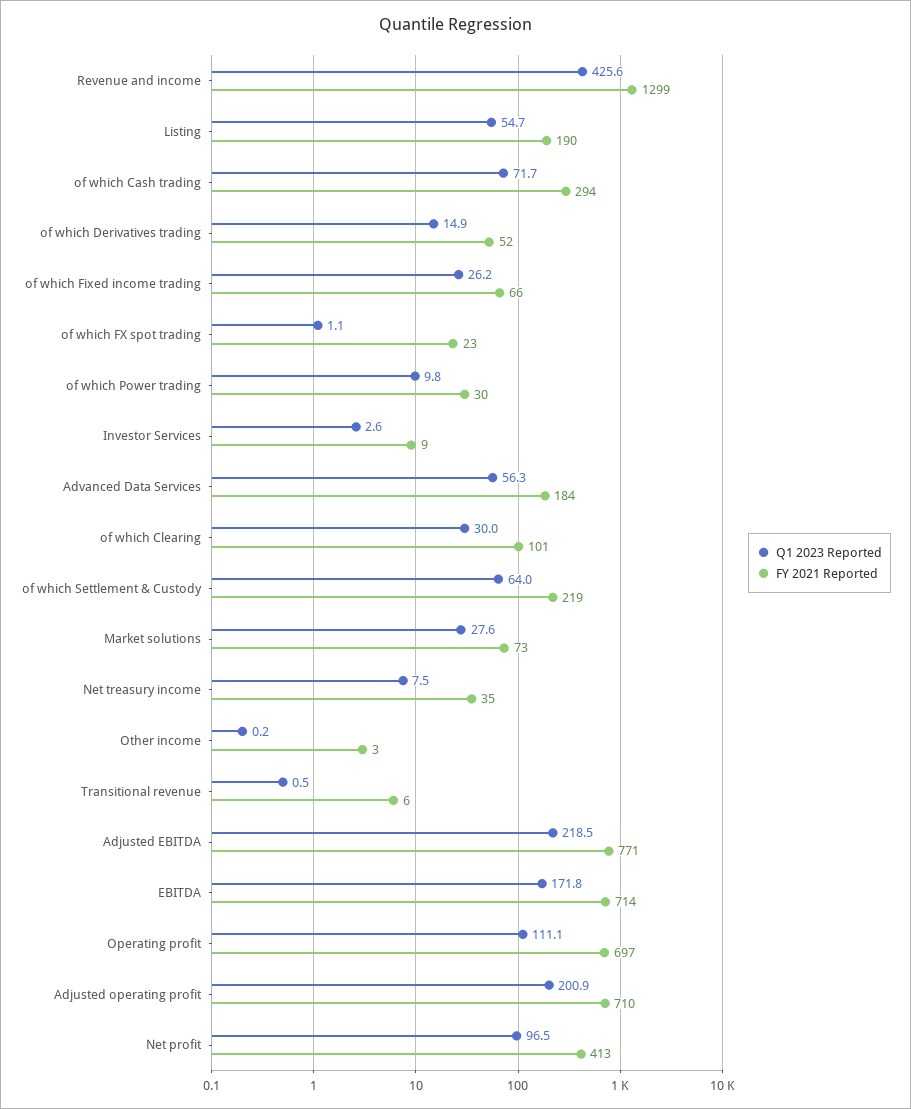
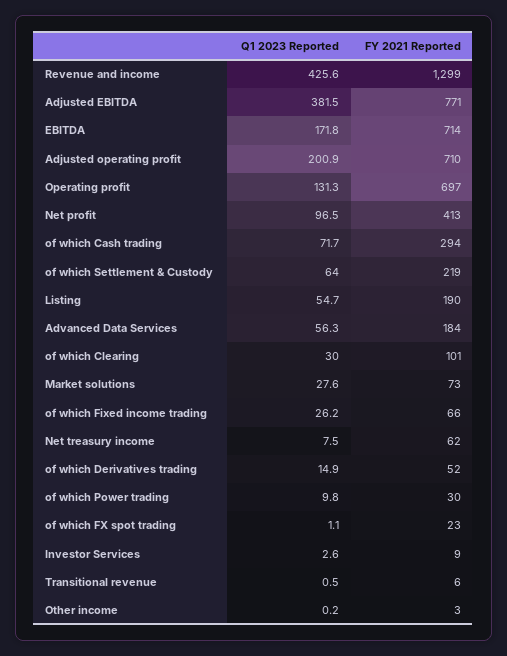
  {
    "Q1 2023 Reported": {
      "Revenue and income": 425.6,
      "Listing": 54.7,
      "of which Cash trading": 71.7,
      "of which Derivatives trading": 14.9,
      "of which Fixed income trading": 26.2,
      "of which FX spot trading": 1.1,
      "of which Power trading": 9.8,
      "Investor Services": 2.6,
      "Advanced Data Services": 56.3,
      "of which Clearing": 30,
      "of which Settlement & Custody": 64,
      "Market solutions": 27.6,
      "Net treasury income": 7.5,
      "Other income": 0.2,
      "Transitional revenue": 0.5,
-     "Adjusted EBITDA": 218.5,
+     "Adjusted EBITDA": 381.5,
      "EBITDA": 171.8,
-     "Operating profit": 111.1,
+     "Operating profit": 131.3,
      "Adjusted operating profit": 200.9,
      "Net profit": 96.5
    },
    "FY 2021 Reported": {
      "Revenue and income": 1299,
      "Listing": 190,
      "of which Cash trading": 294,
      "of which Derivatives trading": 52,
      "of which Fixed income trading": 66,
      "of which FX spot trading": 23,
      "of which Power trading": 30,
      "Investor Services": 9,
      "Advanced Data Services": 184,
      "of which Clearing": 101,
      "of which Settlement & Custody": 219,
      "Market solutions": 73,
-     "Net treasury income": 35,
+     "Net treasury income": 62,
      "Other income": 3,
      "Transitional revenue": 6,
      "Adjusted EBITDA": 771,
      "EBITDA": 714,
      "Operating profit": 697,
      "Adjusted operating profit": 710,
      "Net profit": 413
    }
  }

